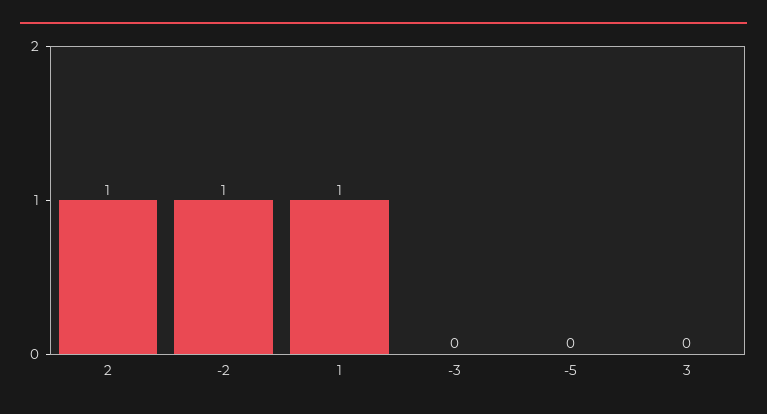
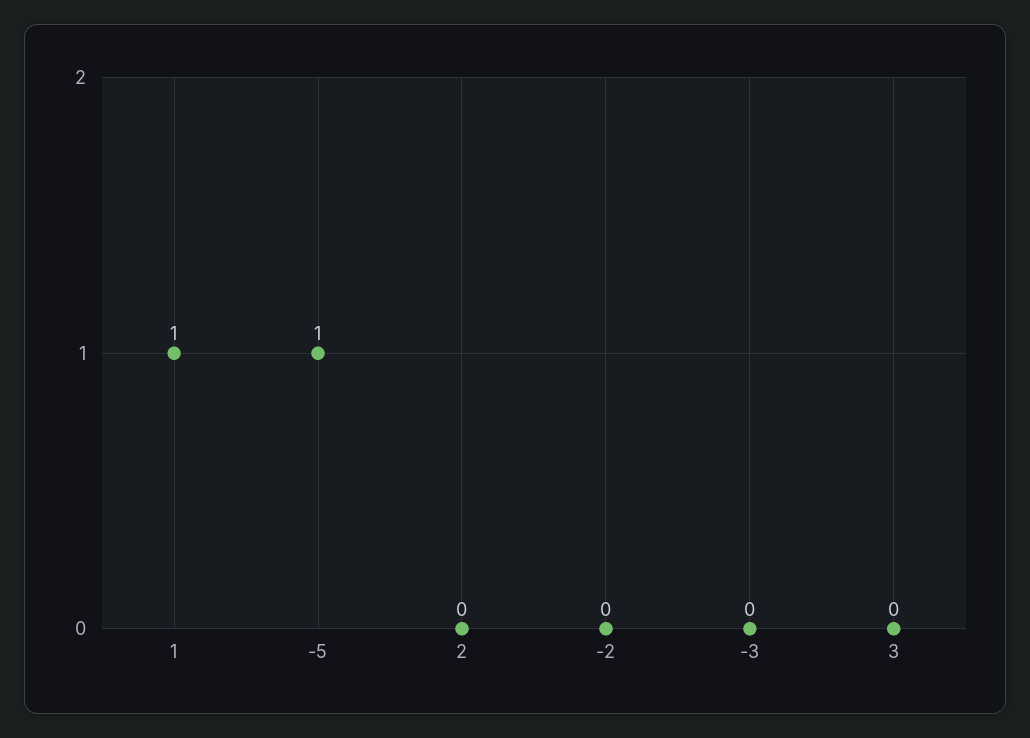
  {
-   "2": 1,
+   "2": 0,
-   "-2": 1,
+   "-2": 0,
    "1": 1,
    "-3": 0,
-   "-5": 0,
+   "-5": 1,
    "3": 0
  }

